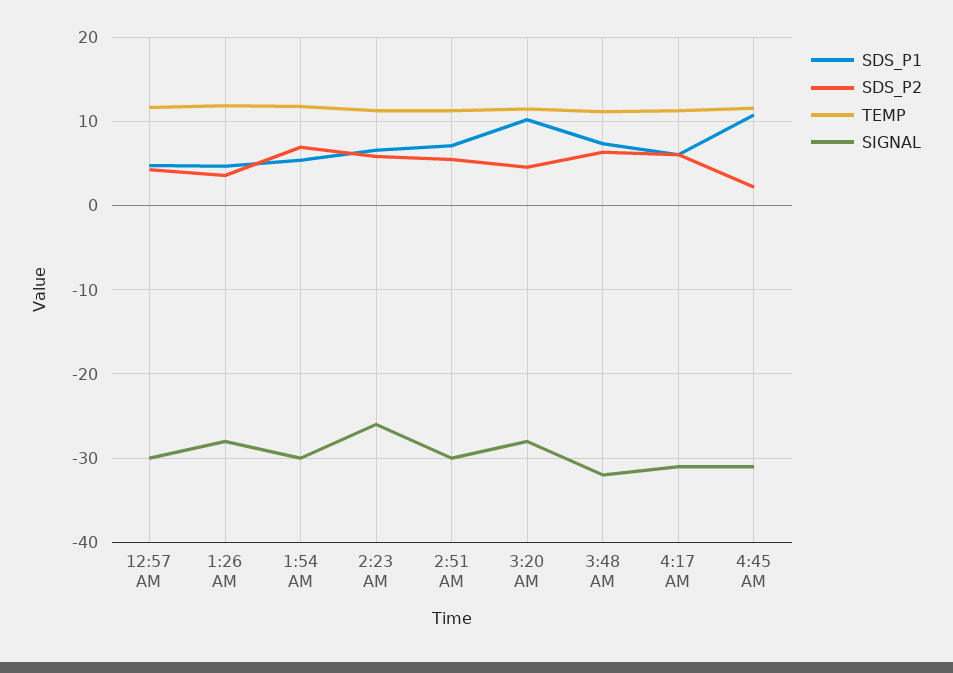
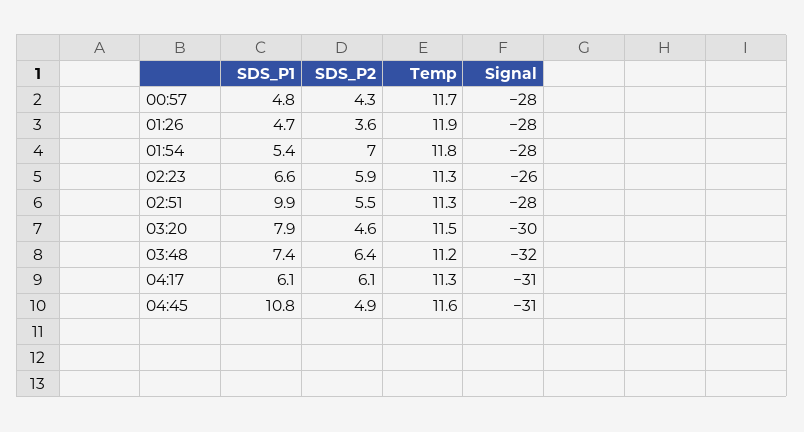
  {
    "SDS_P1": {
      "12:57 AM": 4.8,
      "1:26 AM": 4.7,
      "1:54 AM": 5.4,
      "2:23 AM": 6.6,
-     "2:51 AM": 7,
+     "2:51 AM": 9.9,
-     "3:20 AM": 10,
+     "3:20 AM": 7.9,
      "3:48 AM": 7.4,
      "4:17 AM": 6.1,
      "4:45 AM": 10.8
    },
    "SDS_P2": {
      "12:57 AM": 4.3,
      "1:26 AM": 3.6,
      "1:54 AM": 7,
      "2:23 AM": 5.9,
      "2:51 AM": 5.5,
      "3:20 AM": 4.6,
      "3:48 AM": 6.4,
      "4:17 AM": 6.1,
-     "4:45 AM": 2
+     "4:45 AM": 4.9
    },
    "TEMP": {
      "12:57 AM": 11.7,
      "1:26 AM": 11.9,
      "1:54 AM": 11.8,
      "2:23 AM": 11.3,
      "2:51 AM": 11.3,
      "3:20 AM": 11.5,
      "3:48 AM": 11.2,
      "4:17 AM": 11.3,
      "4:45 AM": 11.6
    },
    "SIGNAL": {
-     "12:57 AM": -30,
+     "12:57 AM": -28,
      "1:26 AM": -28,
-     "1:54 AM": -30,
+     "1:54 AM": -28,
      "2:23 AM": -26,
-     "2:51 AM": -30,
+     "2:51 AM": -28,
-     "3:20 AM": -28,
+     "3:20 AM": -30,
      "3:48 AM": -32,
      "4:17 AM": -31,
      "4:45 AM": -31
    }
  }

